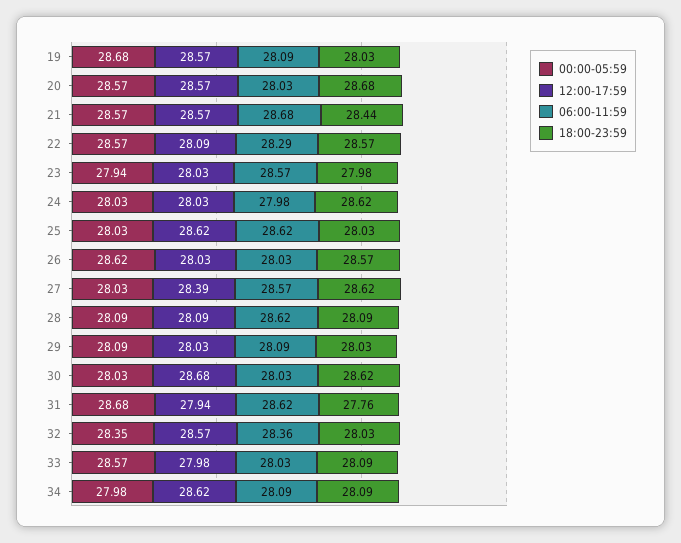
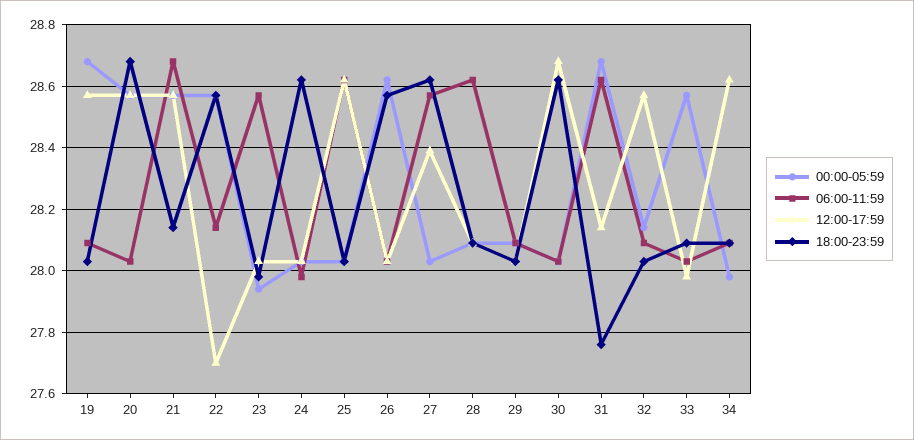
  {
    "00:00-05:59": {
      "19": 28.68,
      "20": 28.57,
      "21": 28.57,
      "22": 28.57,
      "23": 27.94,
      "24": 28.03,
      "25": 28.03,
      "26": 28.62,
      "27": 28.03,
      "28": 28.09,
      "29": 28.09,
      "30": 28.03,
      "31": 28.68,
-     "32": 28.35,
+     "32": 28.15,
      "33": 28.57,
      "34": 27.98
    },
    "12:00-17:59": {
      "19": 28.57,
      "20": 28.57,
      "21": 28.57,
-     "22": 28.09,
+     "22": 27.7,
      "23": 28.03,
      "24": 28.03,
      "25": 28.62,
      "26": 28.03,
      "27": 28.39,
      "28": 28.09,
      "29": 28.03,
      "30": 28.68,
-     "31": 27.94,
+     "31": 28.15,
      "32": 28.57,
      "33": 27.98,
      "34": 28.62
    },
    "06:00-11:59": {
      "19": 28.09,
      "20": 28.03,
      "21": 28.68,
-     "22": 28.29,
+     "22": 28.15,
      "23": 28.57,
      "24": 27.98,
      "25": 28.62,
      "26": 28.03,
      "27": 28.57,
      "28": 28.62,
      "29": 28.09,
      "30": 28.03,
      "31": 28.62,
-     "32": 28.36,
+     "32": 28.1,
      "33": 28.03,
      "34": 28.09
    },
    "18:00-23:59": {
      "19": 28.03,
      "20": 28.68,
-     "21": 28.44,
+     "21": 28.15,
      "22": 28.57,
      "23": 27.98,
      "24": 28.62,
      "25": 28.03,
      "26": 28.57,
      "27": 28.62,
      "28": 28.09,
      "29": 28.03,
      "30": 28.62,
      "31": 27.76,
      "32": 28.03,
      "33": 28.09,
      "34": 28.09
    }
  }

